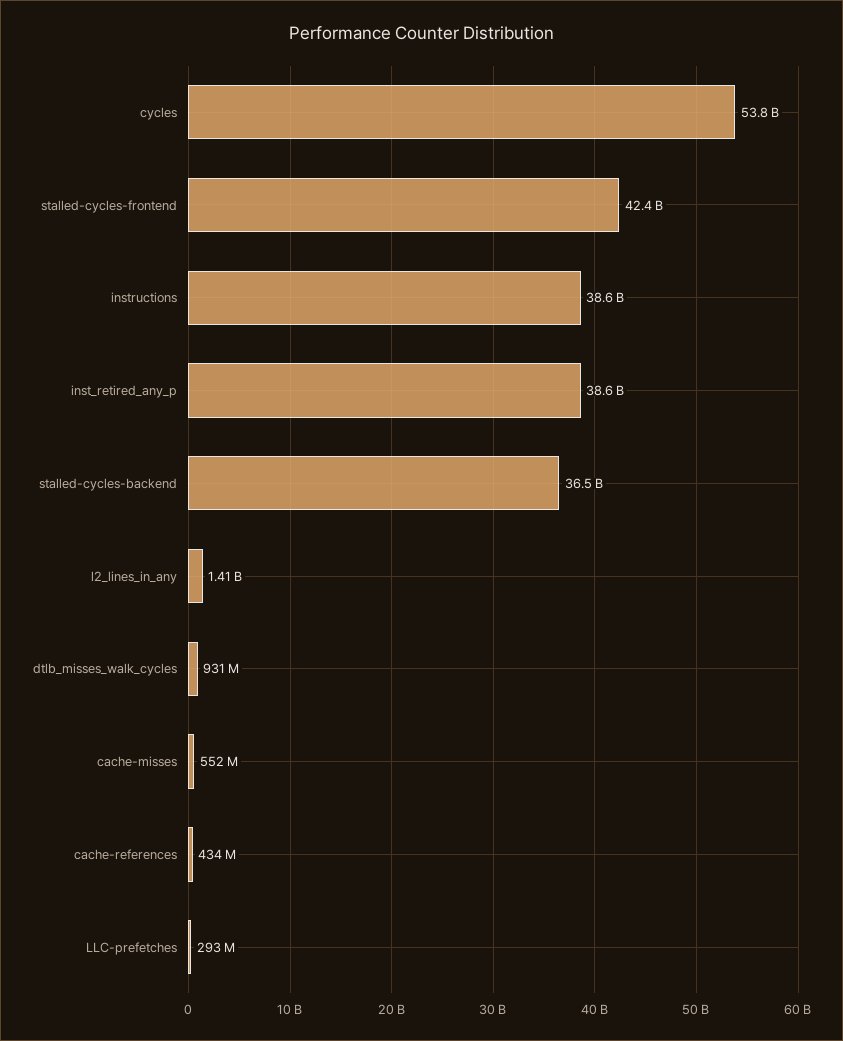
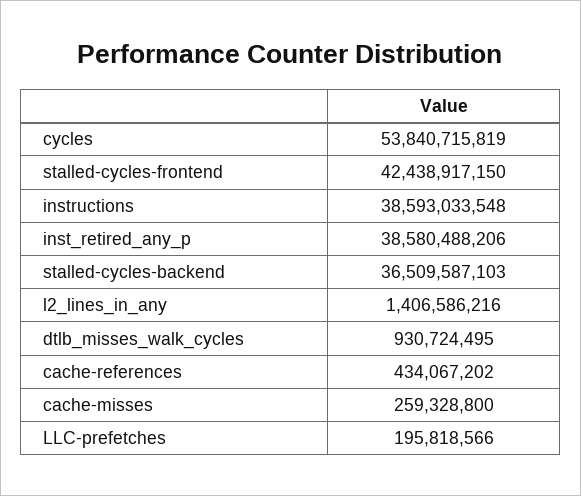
  {
    "cycles": 53840715819,
    "stalled-cycles-frontend": 42438917150,
    "instructions": 38593033548,
    "inst_retired_any_p": 38580488206,
    "stalled-cycles-backend": 36509587103,
    "l2_lines_in_any": 1406586216,
    "dtlb_misses_walk_cycles": 930724495,
-   "cache-misses": 552000000,
+   "cache-misses": 259328800,
    "cache-references": 434067202,
-   "LLC-prefetches": 293000000
+   "LLC-prefetches": 195818566
  }

